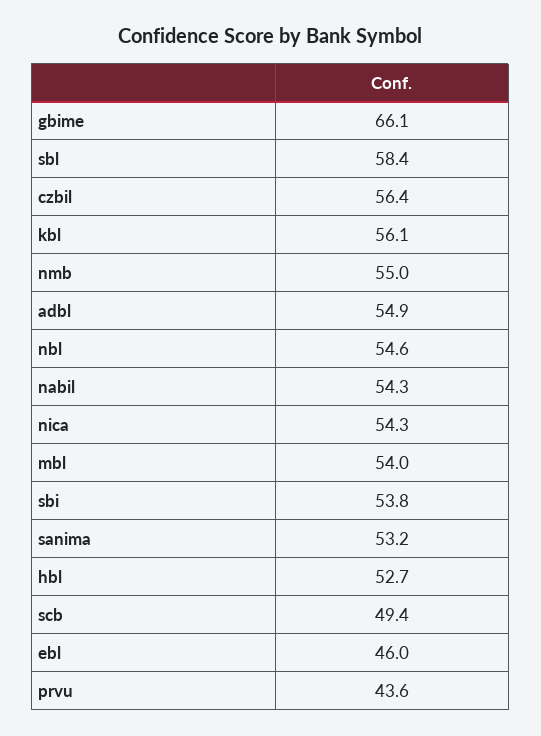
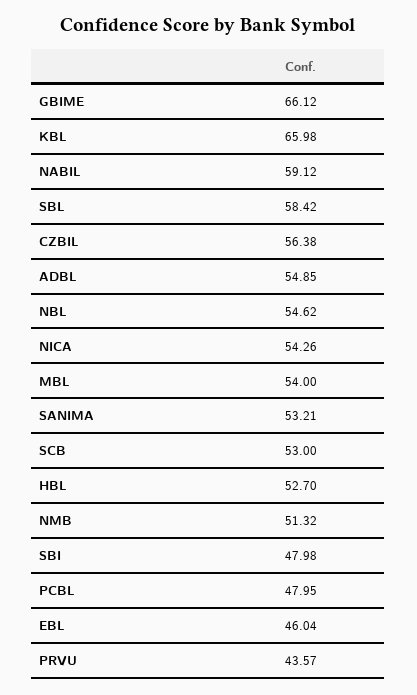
  {
    "gbime": 66.12,
    "sbl": 58.42,
    "czbil": 56.38,
-   "kbl": 56.1,
+   "kbl": 65.98,
-   "nmb": 55,
+   "nmb": 51.32,
    "adbl": 54.85,
    "nbl": 54.62,
-   "nabil": 54.3,
+   "nabil": 59.12,
    "nica": 54.26,
    "mbl": 54,
-   "sbi": 53.8,
+   "sbi": 47.98,
    "sanima": 53.21,
    "hbl": 52.7,
-   "scb": 49.4,
+   "scb": 53,
    "ebl": 46.04,
-   "prvu": 43.57
+   "prvu": 43.57,
+   "PCBL": 47.95
  }

